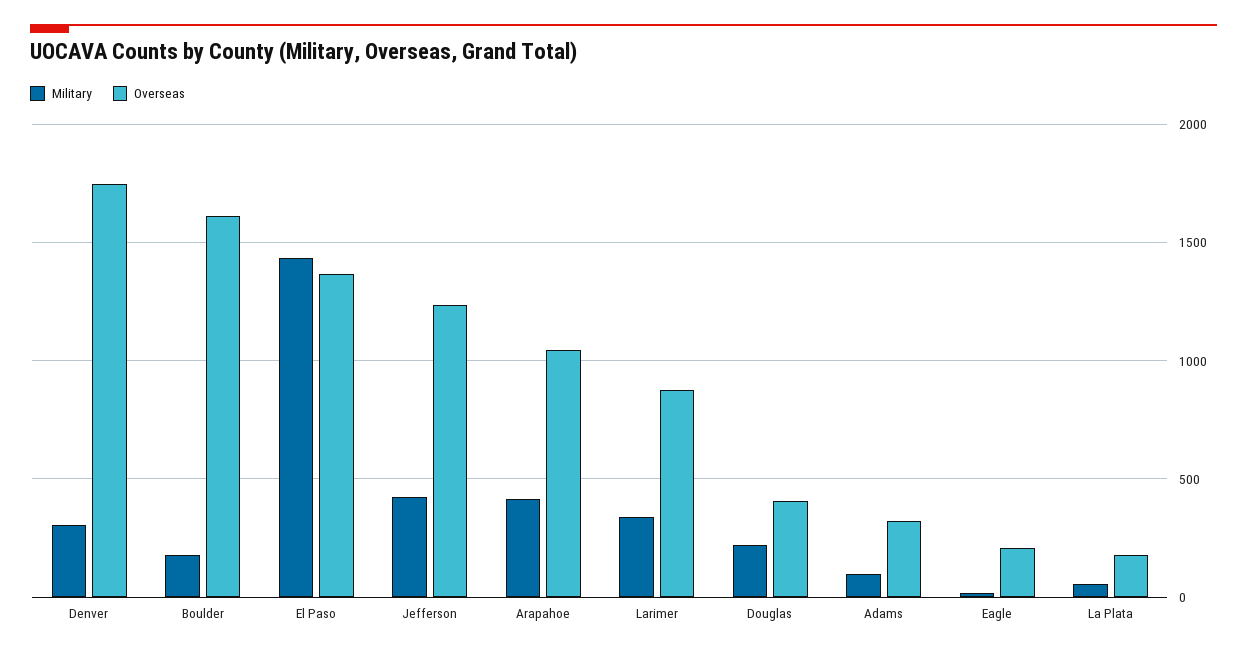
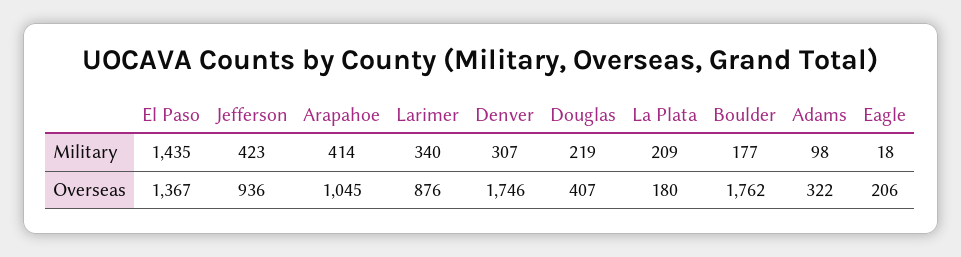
  {
    "Military": {
      "Denver": 307,
      "Boulder": 177,
      "El Paso": 1435,
      "Jefferson": 423,
      "Arapahoe": 414,
      "Larimer": 340,
      "Douglas": 219,
      "Adams": 98,
      "Eagle": 18,
-     "La Plata": 50
+     "La Plata": 209
    },
    "Overseas": {
      "Denver": 1746,
-     "Boulder": 1600,
+     "Boulder": 1762,
      "El Paso": 1367,
-     "Jefferson": 1250,
+     "Jefferson": 936,
      "Arapahoe": 1045,
      "Larimer": 876,
      "Douglas": 407,
      "Adams": 322,
      "Eagle": 206,
      "La Plata": 180
    }
  }

